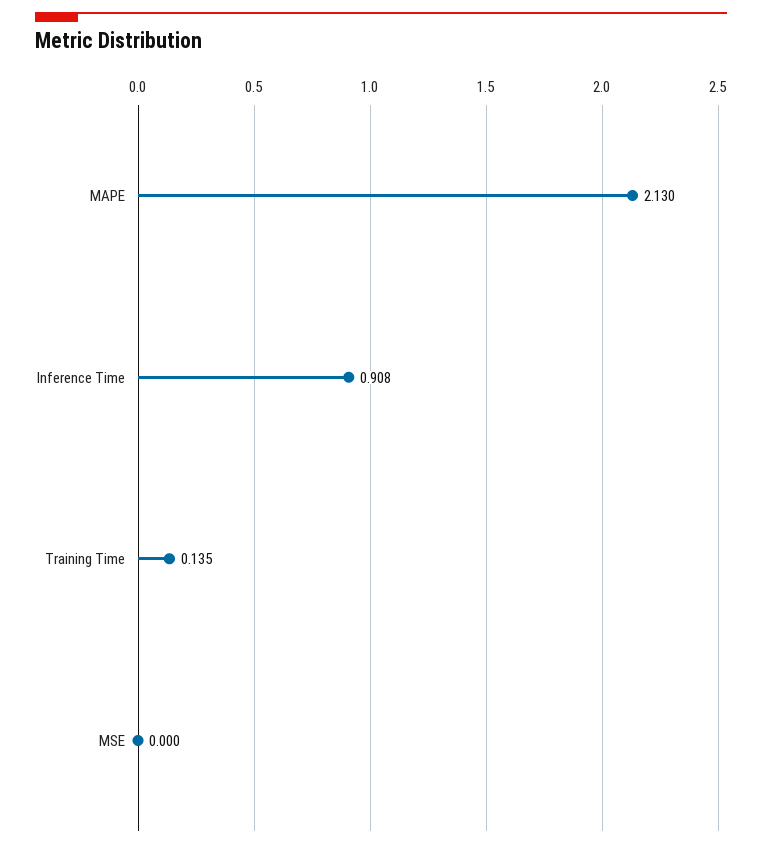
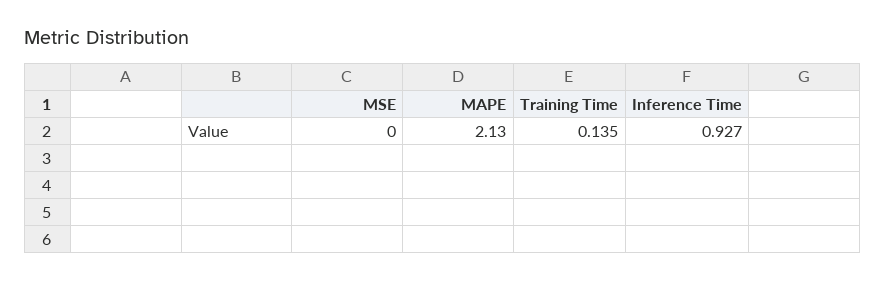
  {
    "MAPE": 2.13,
-   "Inference Time": 0.908,
+   "Inference Time": 0.927,
    "Training Time": 0.135,
    "MSE": 0
  }

